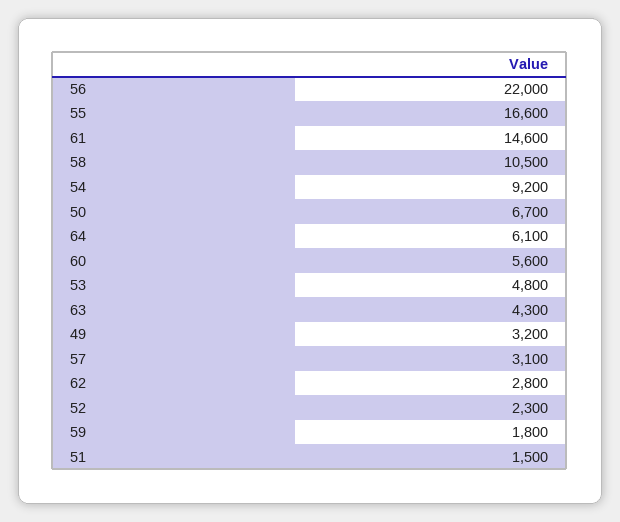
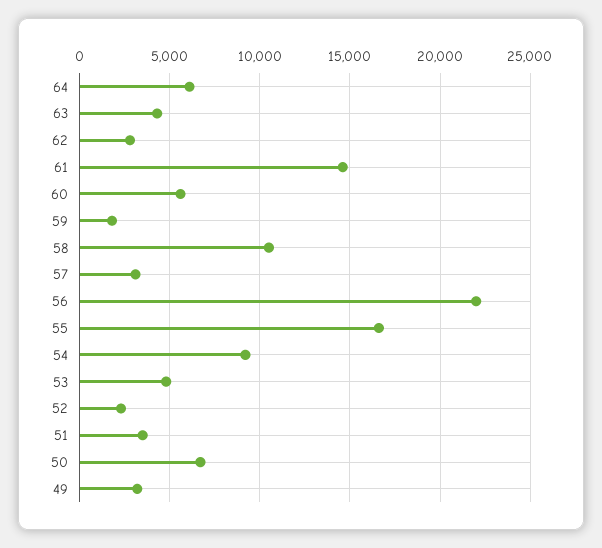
  {
    "56": 22000,
    "55": 16600,
    "61": 14600,
    "58": 10500,
    "54": 9200,
    "50": 6700,
    "64": 6100,
    "60": 5600,
    "53": 4800,
    "63": 4300,
    "49": 3200,
    "57": 3100,
    "62": 2800,
    "52": 2300,
    "59": 1800,
-   "51": 1500
+   "51": 3500
  }

